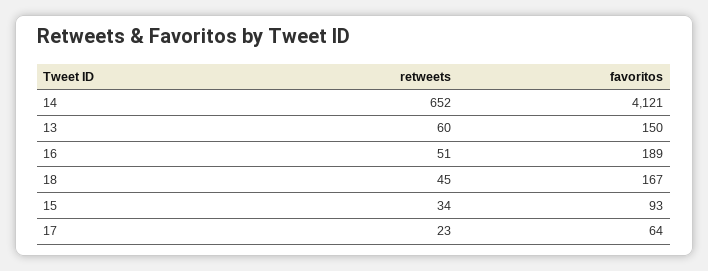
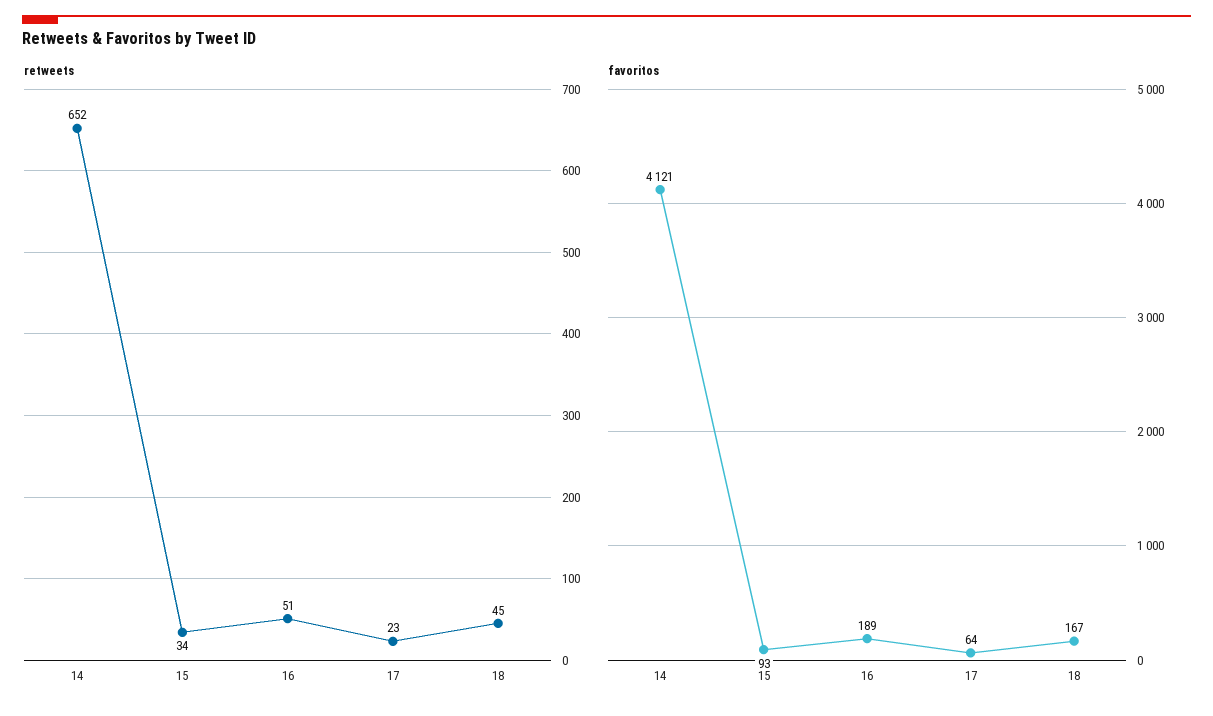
  {
    "retweets": {
      "14": 652,
-     "13": 60,
      "16": 51,
      "18": 45,
      "15": 34,
      "17": 23
    },
    "favoritos": {
      "14": 4121,
-     "13": 150,
      "16": 189,
      "18": 167,
      "15": 93,
      "17": 64
    }
  }

